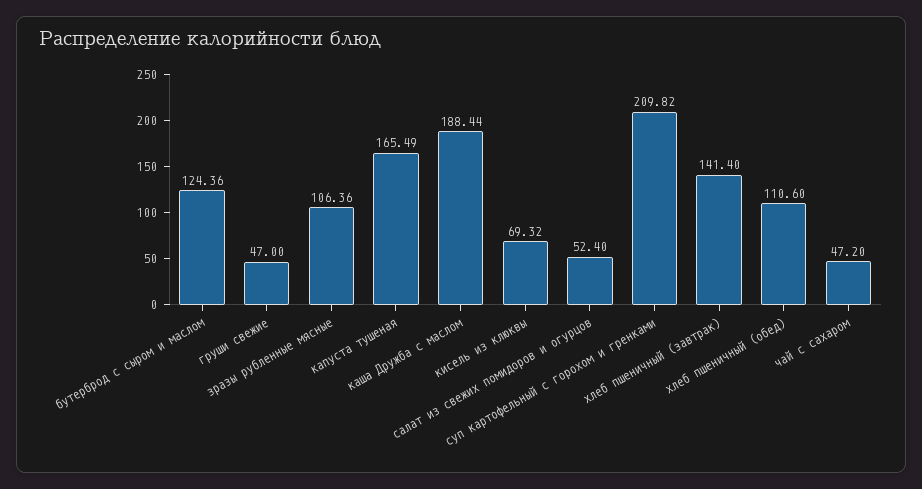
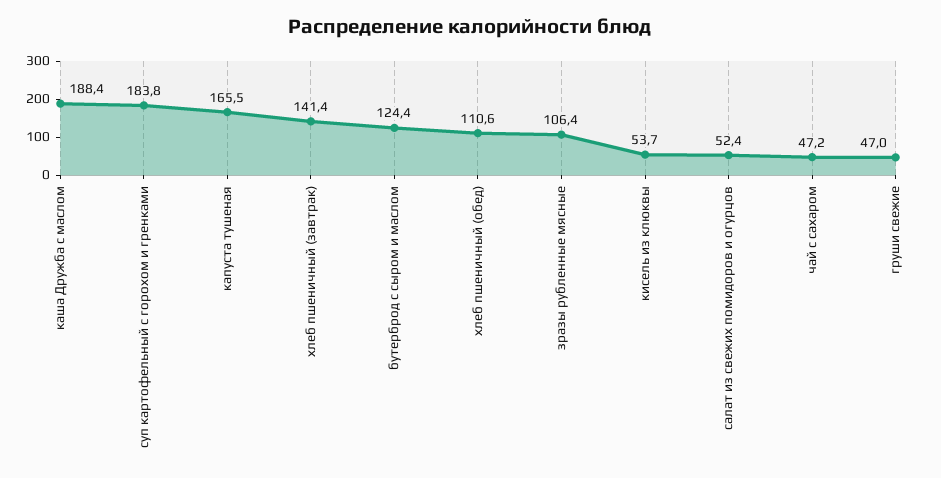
  {
    "бутерброд с сыром и маслом": 124.36,
    "груши свежие": 47,
    "зразы рубленные мясные": 106.36,
    "капуста тушеная": 165.49,
    "каша Дружба с маслом": 188.44,
-   "кисель из клюквы": 69.32,
+   "кисель из клюквы": 53.7,
    "салат из свежих помидоров и огурцов": 52.4,
-   "суп картофельный с горохом и гренками": 209.82,
+   "суп картофельный с горохом и гренками": 183.8,
    "хлеб пшеничный (завтрак)": 141.4,
    "хлеб пшеничный (обед)": 110.6,
    "чай с сахаром": 47.2
  }

